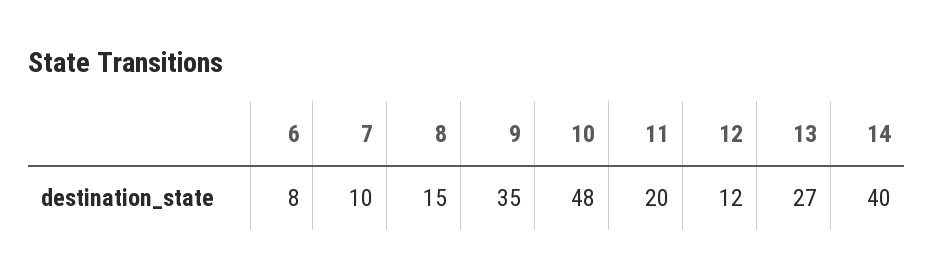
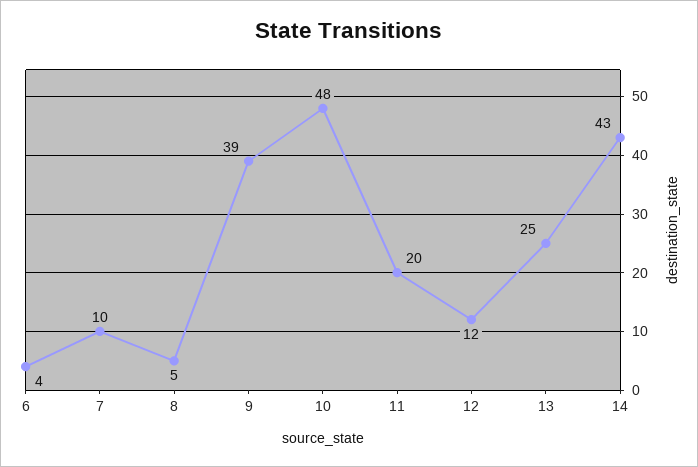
  {
-   "6": 8,
+   "6": 4,
    "7": 10,
-   "8": 15,
+   "8": 5,
-   "9": 35,
+   "9": 39,
    "10": 48,
    "11": 20,
    "12": 12,
-   "13": 27,
+   "13": 25,
-   "14": 40
+   "14": 43
  }

